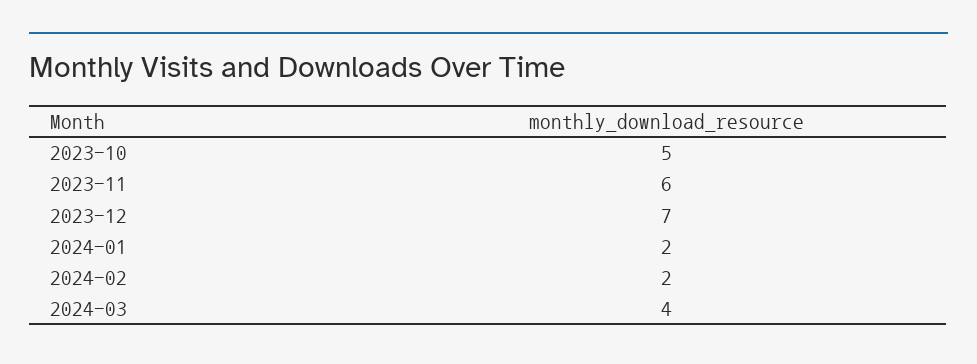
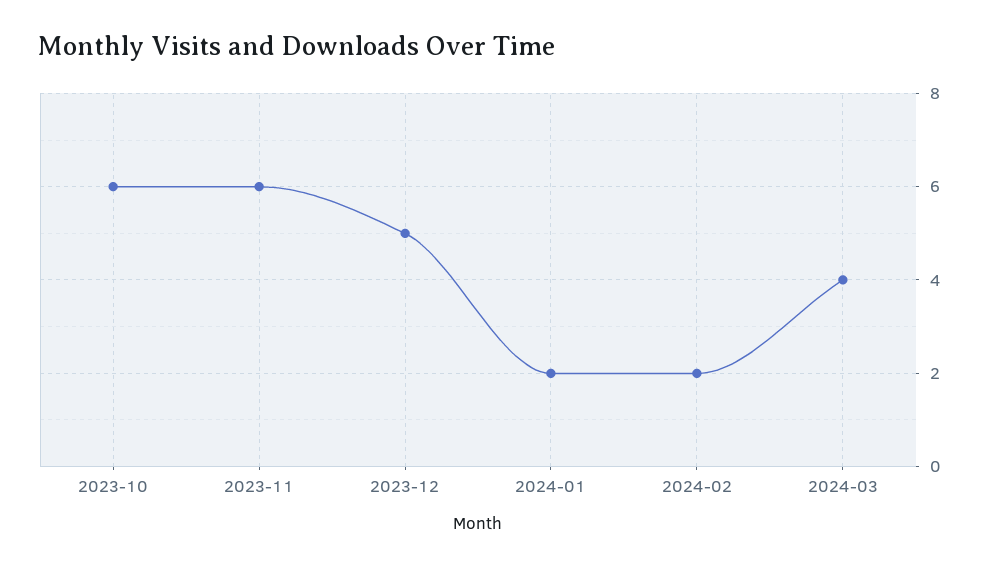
  {
-   "2023-10": 5,
+   "2023-10": 6,
    "2023-11": 6,
-   "2023-12": 7,
+   "2023-12": 5,
    "2024-01": 2,
    "2024-02": 2,
    "2024-03": 4
  }

